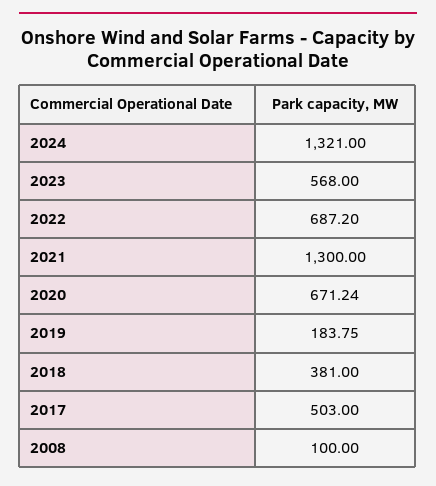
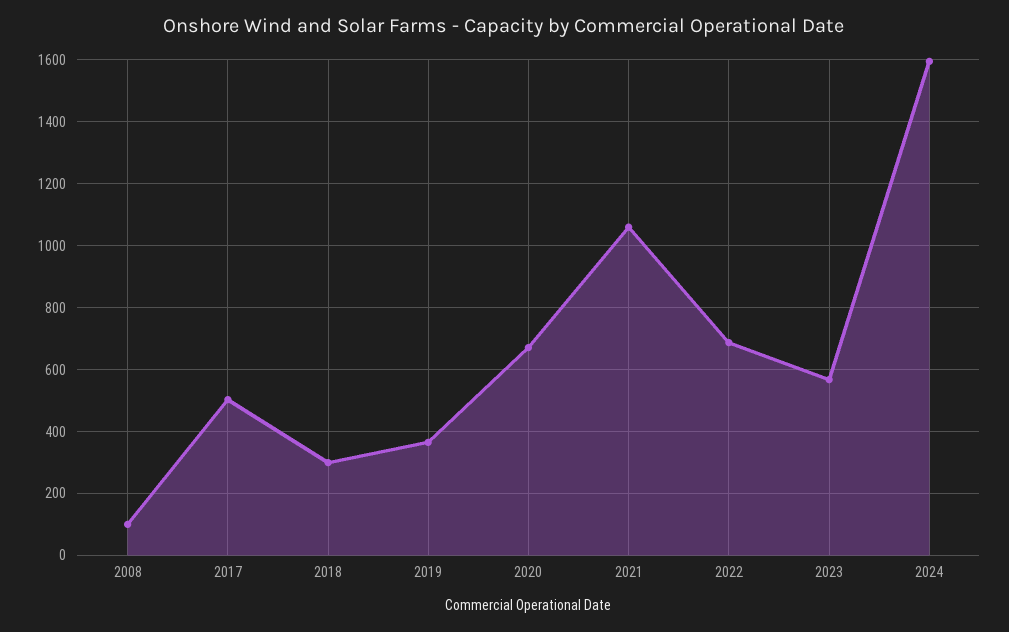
  {
-   "2024": 1321,
+   "2024": 1600,
    "2023": 568,
    "2022": 687.2,
-   "2021": 1300,
+   "2021": 1060,
    "2020": 671.24,
-   "2019": 183.75,
+   "2019": 360,
-   "2018": 381,
+   "2018": 300,
    "2017": 503,
    "2008": 100
  }

